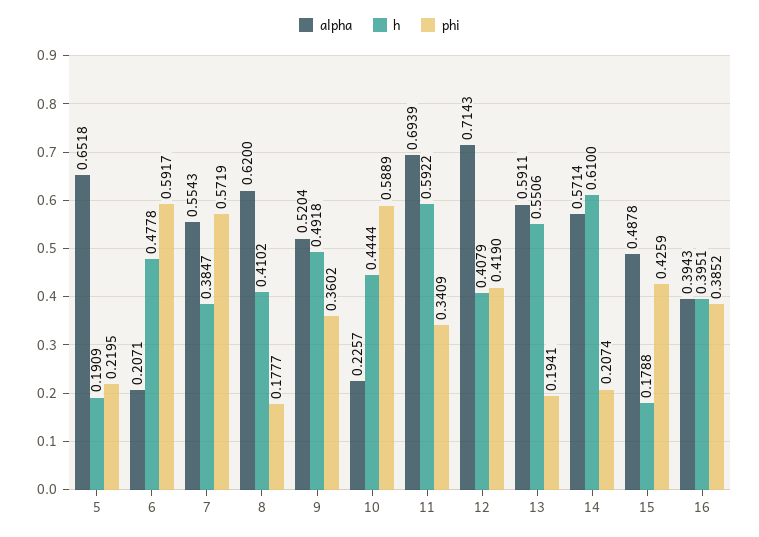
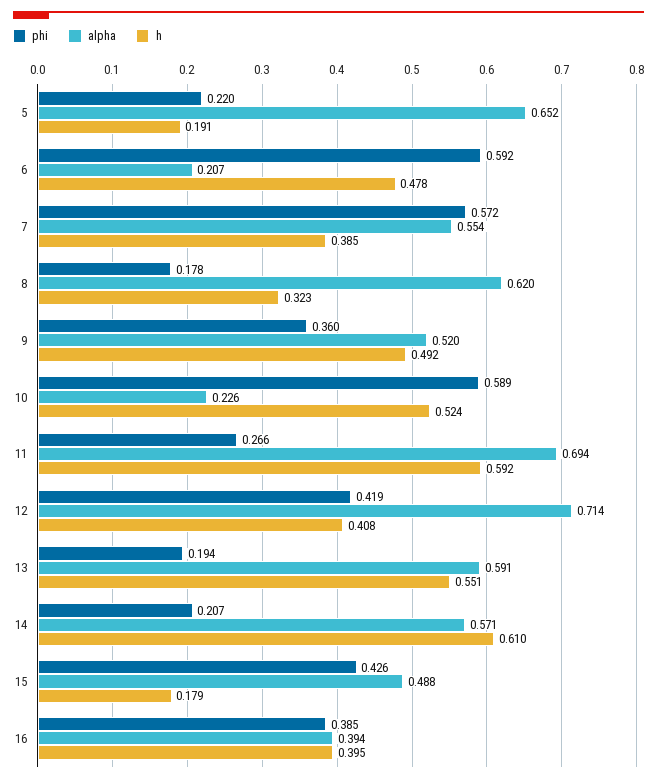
  {
    "alpha": {
      "5": 0.6518,
      "6": 0.2071,
      "7": 0.5543,
      "8": 0.62,
      "9": 0.5204,
      "10": 0.2257,
      "11": 0.6939,
      "12": 0.7143,
      "13": 0.5911,
      "14": 0.5714,
      "15": 0.4878,
      "16": 0.3943
    },
    "h": {
      "5": 0.1909,
      "6": 0.4778,
      "7": 0.3847,
-     "8": 0.4102,
+     "8": 0.323,
      "9": 0.4918,
-     "10": 0.4444,
+     "10": 0.524,
      "11": 0.5922,
      "12": 0.4079,
      "13": 0.5506,
      "14": 0.61,
      "15": 0.1788,
      "16": 0.3951
    },
    "phi": {
      "5": 0.2195,
      "6": 0.5917,
      "7": 0.5719,
      "8": 0.1777,
      "9": 0.3602,
      "10": 0.5889,
-     "11": 0.3409,
+     "11": 0.266,
      "12": 0.419,
      "13": 0.1941,
      "14": 0.2074,
      "15": 0.4259,
      "16": 0.3852
    }
  }

